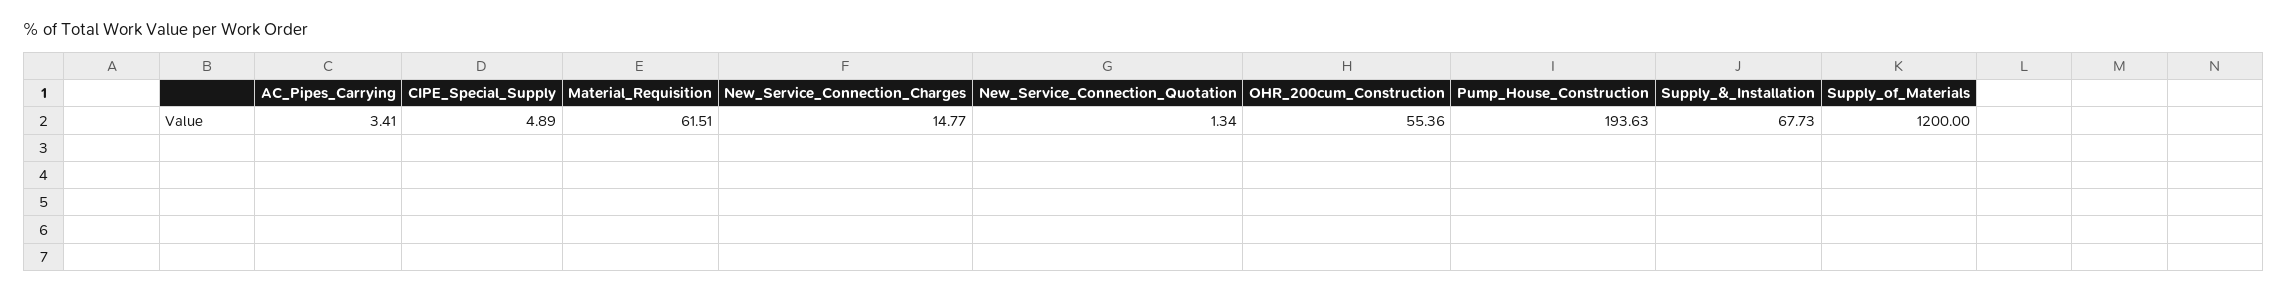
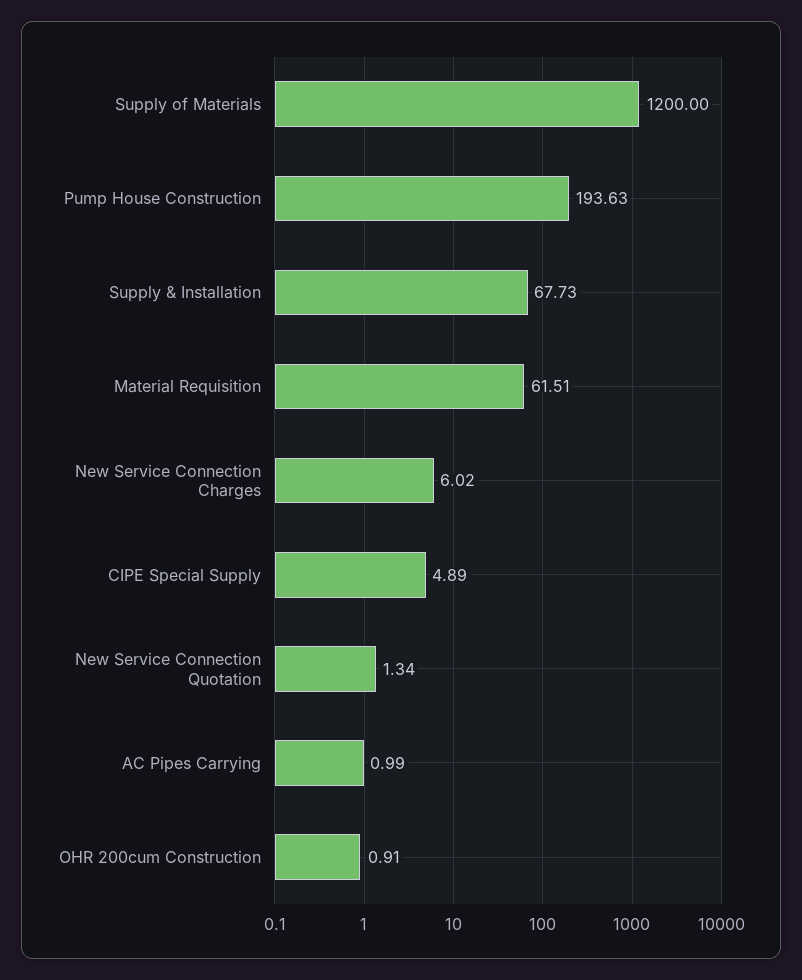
  {
-   "AC_Pipes_Carrying": 3.41,
+   "AC_Pipes_Carrying": 0.99,
    "CIPE_Special_Supply": 4.89,
    "Material_Requisition": 61.51,
-   "New_Service_Connection_Charges": 14.77,
+   "New_Service_Connection_Charges": 6.02,
    "New_Service_Connection_Quotation": 1.34,
-   "OHR_200cum_Construction": 55.36,
+   "OHR_200cum_Construction": 0.91,
    "Pump_House_Construction": 193.63,
    "Supply_&_Installation": 67.73,
    "Supply_of_Materials": 1200
  }

